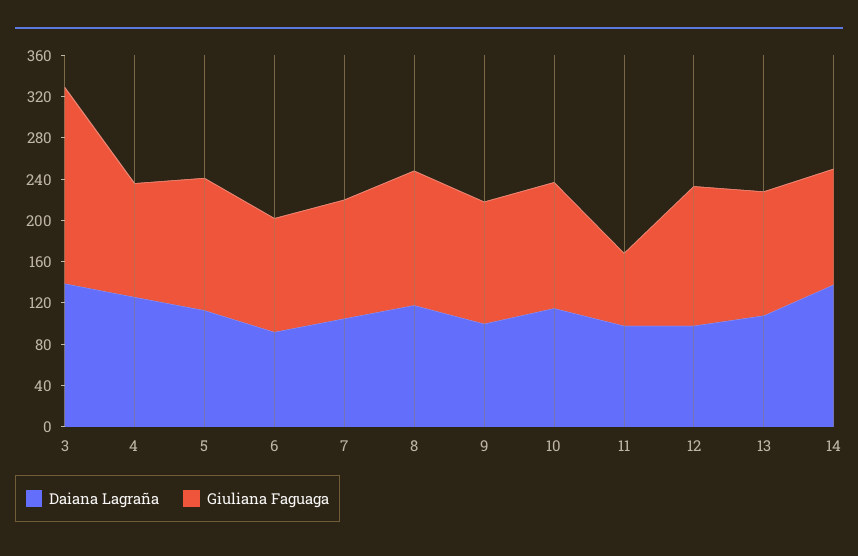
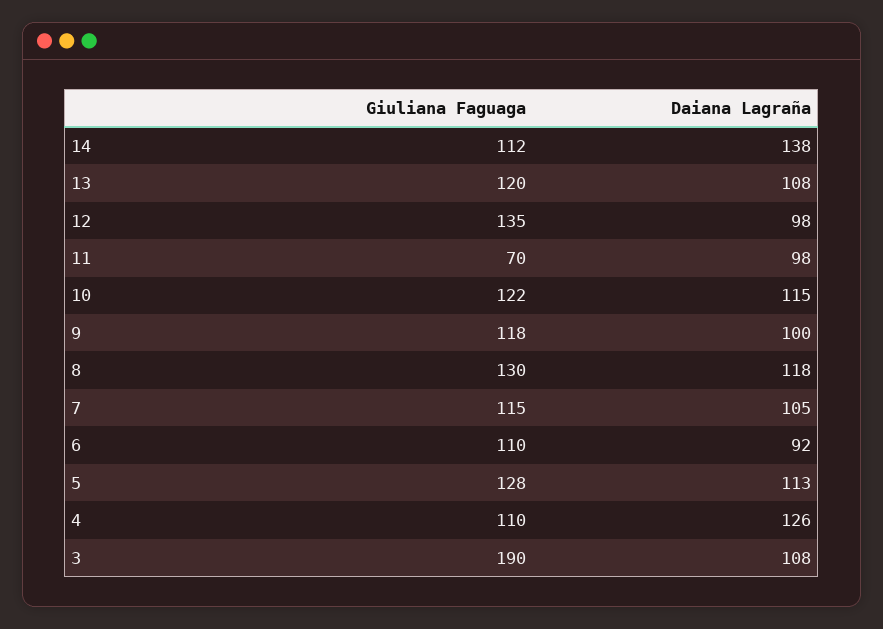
  {
    "Daiana Lagraña": {
-     "3": 140,
+     "3": 108,
      "4": 126,
      "5": 113,
      "6": 92,
      "7": 105,
      "8": 118,
      "9": 100,
      "10": 115,
      "11": 98,
      "12": 98,
      "13": 108,
      "14": 138
    },
    "Giuliana Faguaga": {
      "3": 190,
      "4": 110,
      "5": 128,
      "6": 110,
      "7": 115,
      "8": 130,
      "9": 118,
      "10": 122,
      "11": 70,
      "12": 135,
      "13": 120,
      "14": 112
    }
  }

